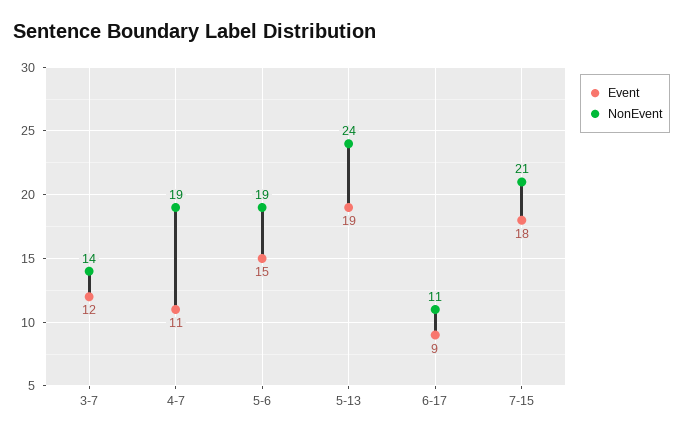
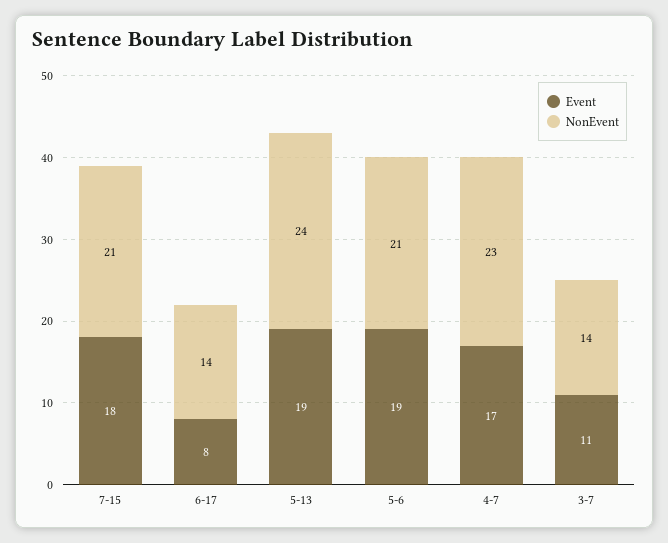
  {
    "Event": {
-     "3-7": 12,
+     "3-7": 11,
-     "4-7": 11,
+     "4-7": 17,
-     "5-6": 15,
+     "5-6": 19,
      "5-13": 19,
-     "6-17": 9,
+     "6-17": 8,
      "7-15": 18
    },
    "NonEvent": {
      "3-7": 14,
-     "4-7": 19,
+     "4-7": 23,
-     "5-6": 19,
+     "5-6": 21,
      "5-13": 24,
-     "6-17": 11,
+     "6-17": 14,
      "7-15": 21
    }
  }

